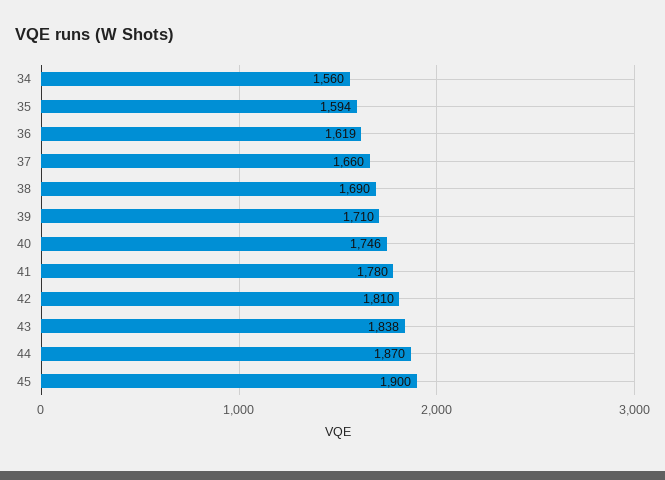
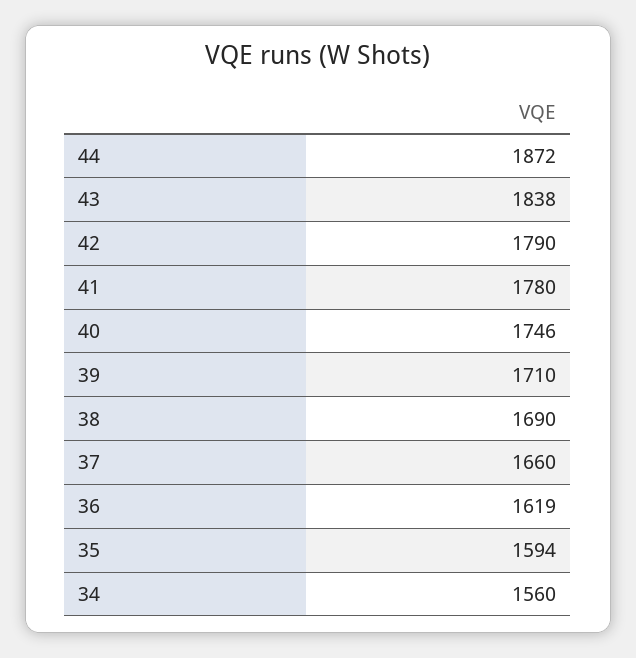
  {
    "34": 1560,
    "35": 1594,
    "36": 1619,
    "37": 1660,
    "38": 1690,
    "39": 1710,
    "40": 1746,
    "41": 1780,
-   "42": 1810,
+   "42": 1790,
    "43": 1838,
-   "44": 1870,
+   "44": 1872
-   "45": 1900
  }

